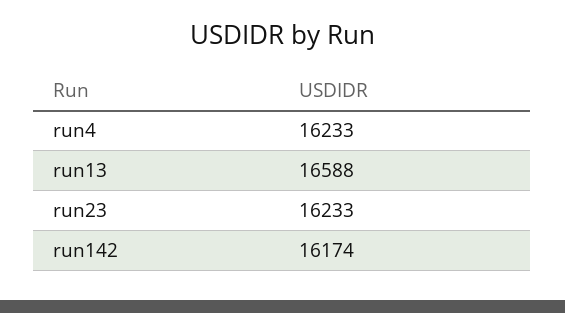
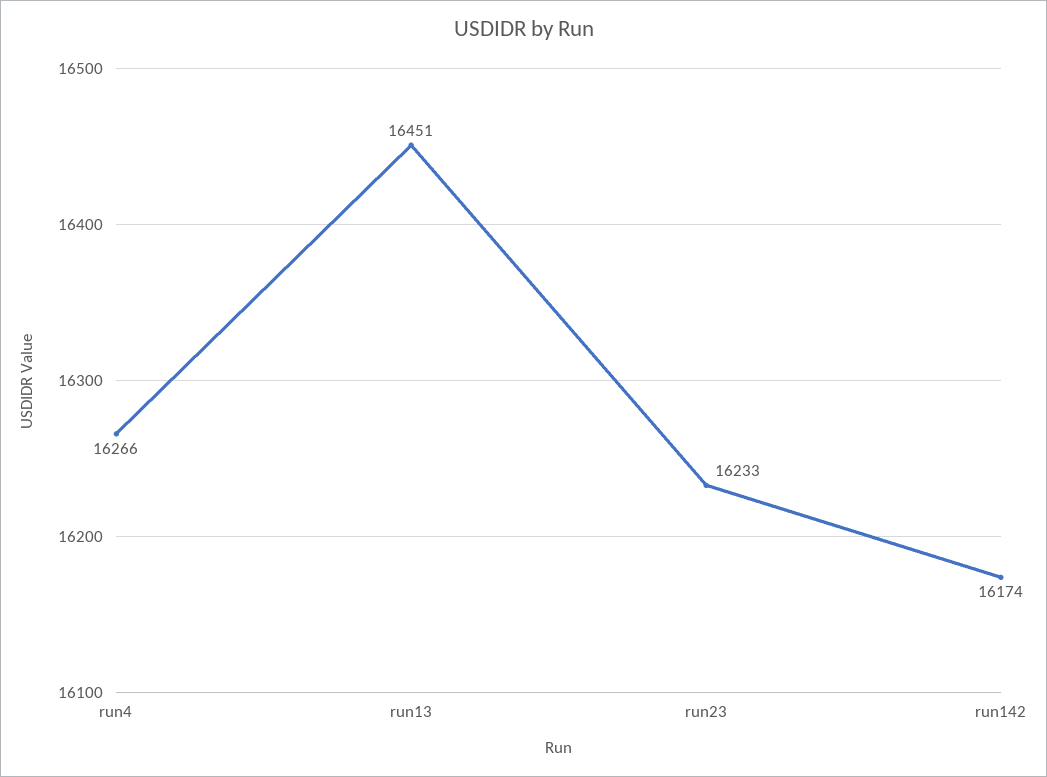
  {
-   "run4": 16233,
+   "run4": 16266,
-   "run13": 16588,
+   "run13": 16451,
    "run23": 16233,
    "run142": 16174
  }

